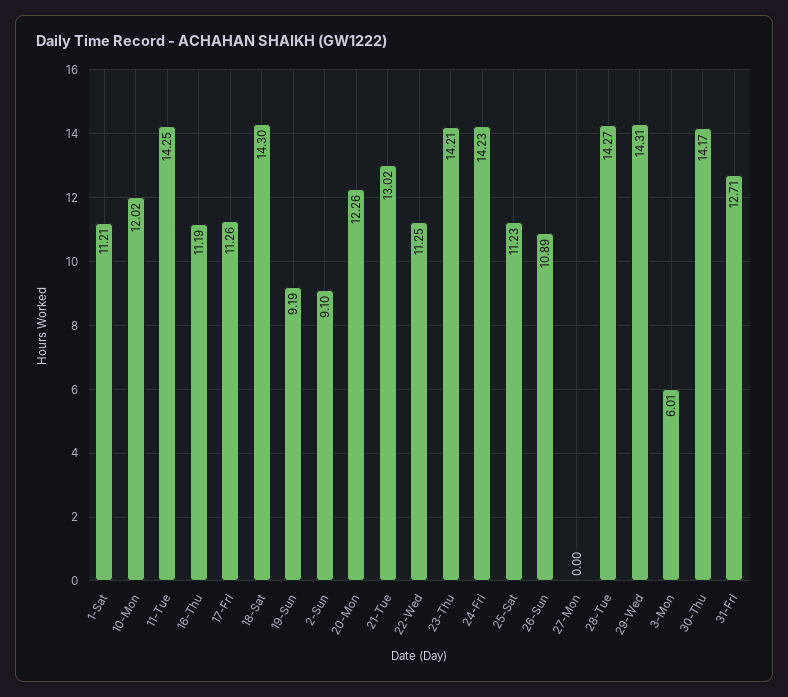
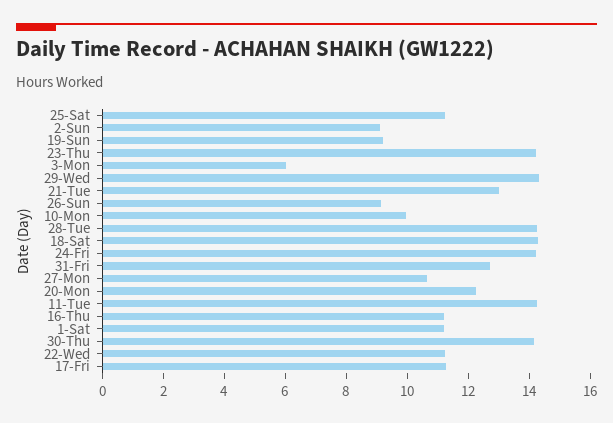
  {
    "1-Sat": 11.21,
-   "10-Mon": 12.02,
+   "10-Mon": 10,
    "11-Tue": 14.25,
    "16-Thu": 11.19,
    "17-Fri": 11.26,
    "18-Sat": 14.3,
    "19-Sun": 9.19,
    "2-Sun": 9.1,
    "20-Mon": 12.26,
    "21-Tue": 13.02,
    "22-Wed": 11.25,
    "23-Thu": 14.21,
    "24-Fri": 14.23,
    "25-Sat": 11.23,
-   "26-Sun": 10.89,
+   "26-Sun": 9,
-   "27-Mon": 0,
+   "27-Mon": 10.5,
    "28-Tue": 14.27,
    "29-Wed": 14.31,
    "3-Mon": 6.01,
    "30-Thu": 14.17,
    "31-Fri": 12.71
  }

